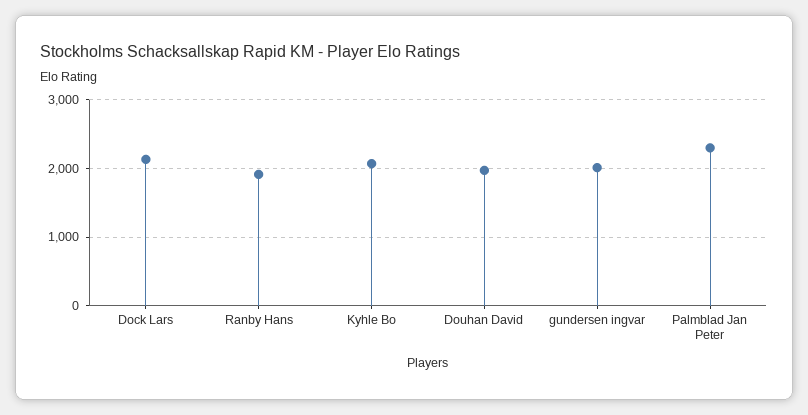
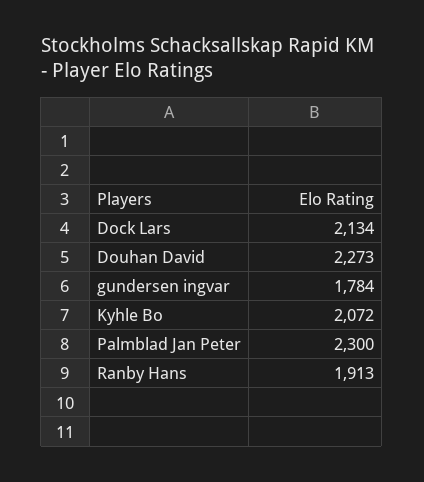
  {
    "Dock Lars": 2134,
    "Ranby Hans": 1913,
    "Kyhle Bo": 2072,
-   "Douhan David": 2000,
+   "Douhan David": 2273,
-   "gundersen ingvar": 2000,
+   "gundersen ingvar": 1784,
    "Palmblad Jan Peter": 2300
  }

